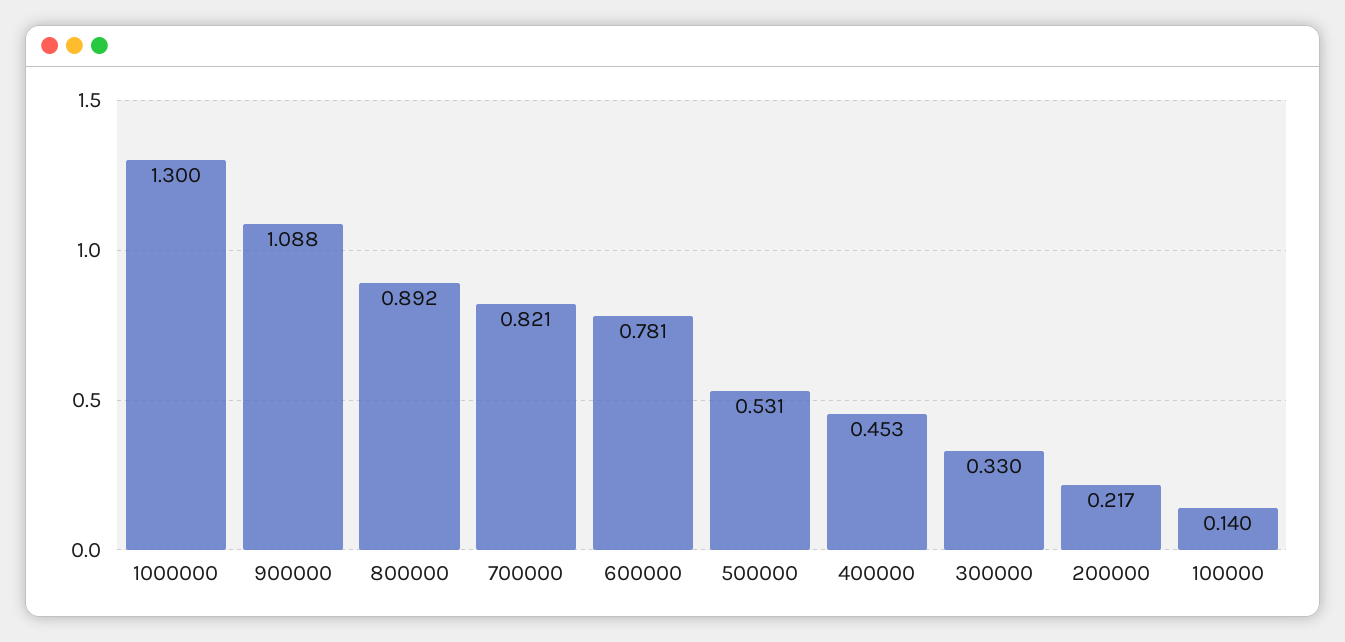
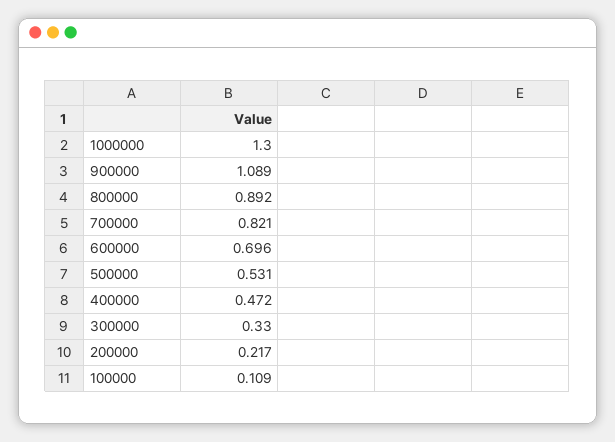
  {
    "1000000": 1.3,
-   "900000": 1.088,
+   "900000": 1.089,
    "800000": 0.892,
    "700000": 0.821,
-   "600000": 0.781,
+   "600000": 0.696,
    "500000": 0.531,
-   "400000": 0.453,
+   "400000": 0.472,
    "300000": 0.33,
    "200000": 0.217,
-   "100000": 0.14
+   "100000": 0.109
  }

